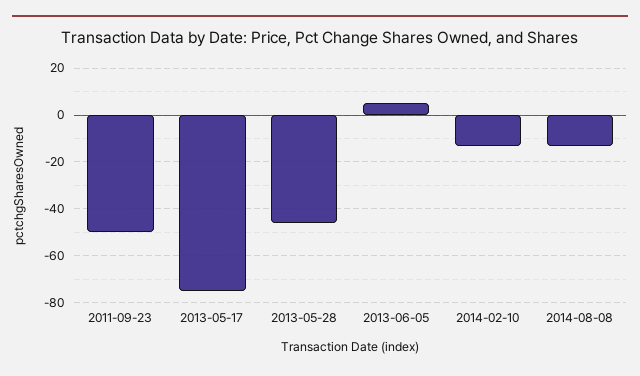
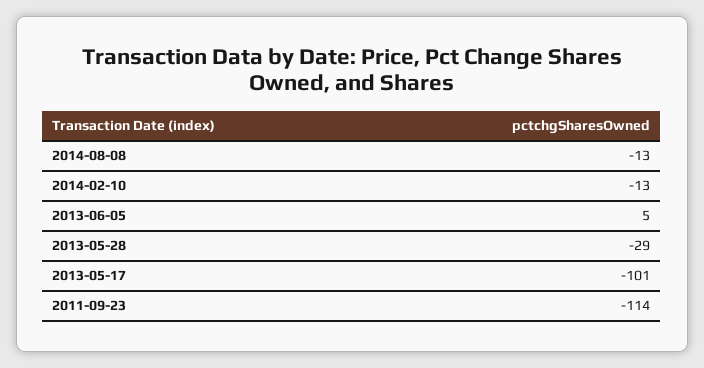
  {
-   "2011-09-23": -50,
+   "2011-09-23": -114,
-   "2013-05-17": -75,
+   "2013-05-17": -101,
-   "2013-05-28": -45,
+   "2013-05-28": -29,
    "2013-06-05": 5,
    "2014-02-10": -13,
    "2014-08-08": -13
  }

